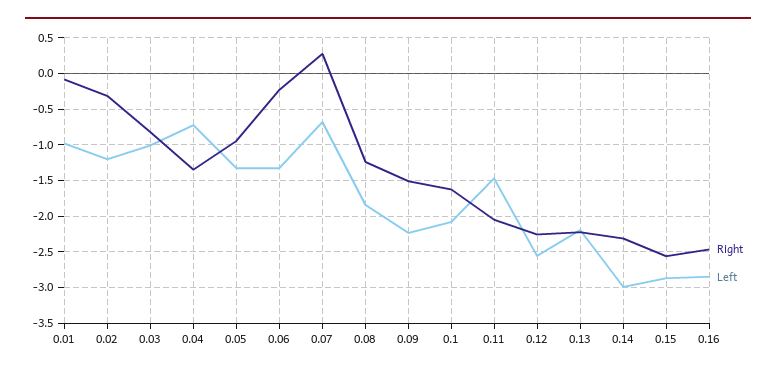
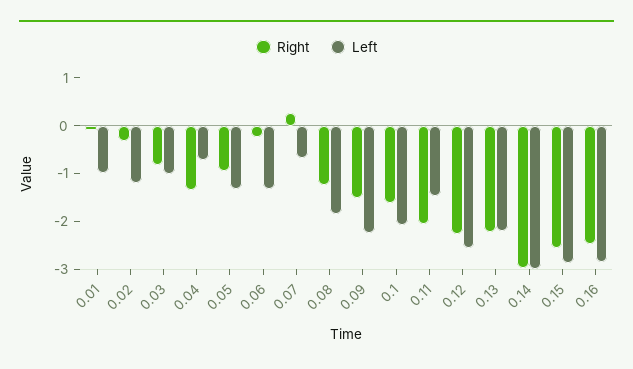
  {
    "Right": {
      "0.01": -0.1,
      "0.02": -0.3,
      "0.03": -0.8,
      "0.04": -1.4,
      "0.05": -0.9,
      "0.06": -0.2,
      "0.07": 0.3,
      "0.08": -1.2,
      "0.09": -1.5,
      "0.1": -1.6,
      "0.11": -2.1,
      "0.12": -2.3,
      "0.13": -2.2,
-     "0.14": -2.3,
+     "0.14": -3,
      "0.15": -2.6,
      "0.16": -2.5
    },
    "Left": {
      "0.01": -1,
      "0.02": -1.2,
      "0.03": -1,
      "0.04": -0.7,
      "0.05": -1.3,
      "0.06": -1.3,
      "0.07": -0.7,
      "0.08": -1.8,
      "0.09": -2.2,
      "0.1": -2.1,
      "0.11": -1.5,
      "0.12": -2.6,
      "0.13": -2.2,
      "0.14": -3,
      "0.15": -2.9,
      "0.16": -2.9
    }
  }

